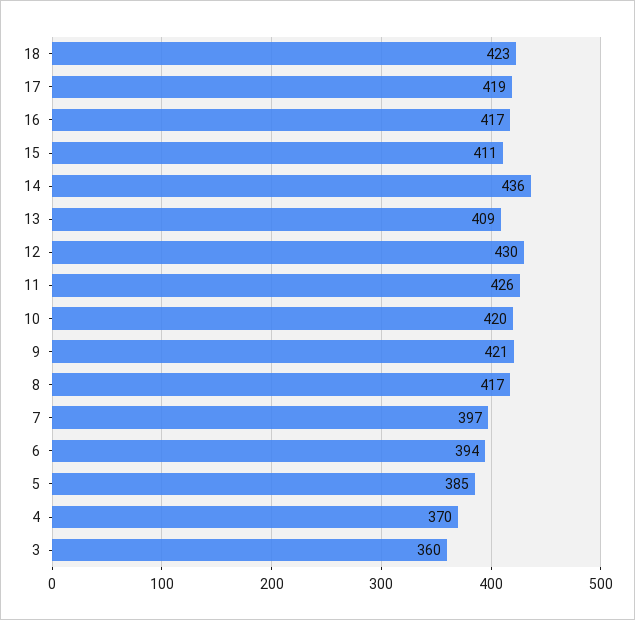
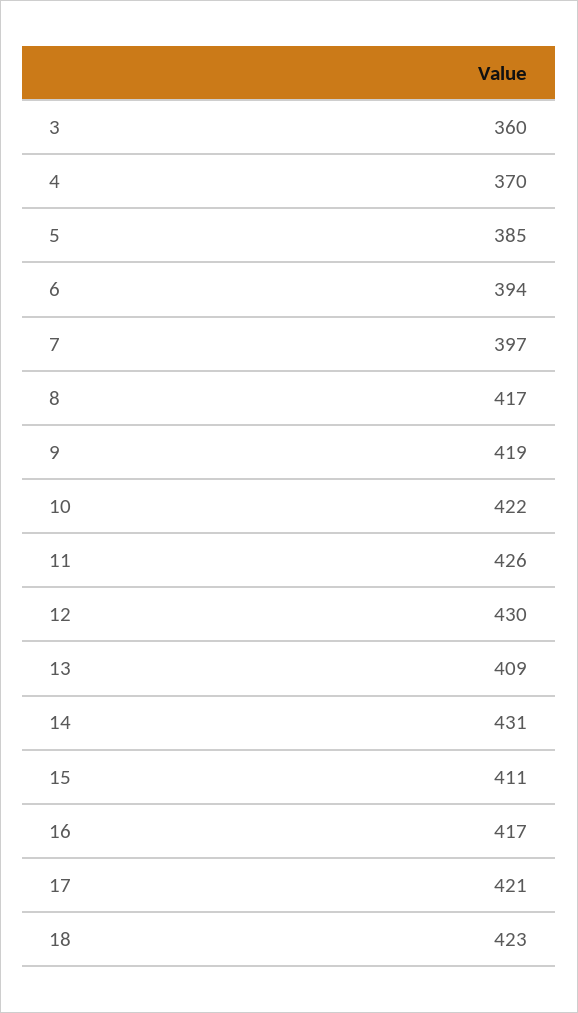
  {
    "18": 423,
-   "17": 419,
+   "17": 421,
    "16": 417,
    "15": 411,
-   "14": 436,
+   "14": 431,
    "13": 409,
    "12": 430,
    "11": 426,
-   "10": 420,
+   "10": 422,
-   "9": 421,
+   "9": 419,
    "8": 417,
    "7": 397,
    "6": 394,
    "5": 385,
    "4": 370,
    "3": 360
  }

